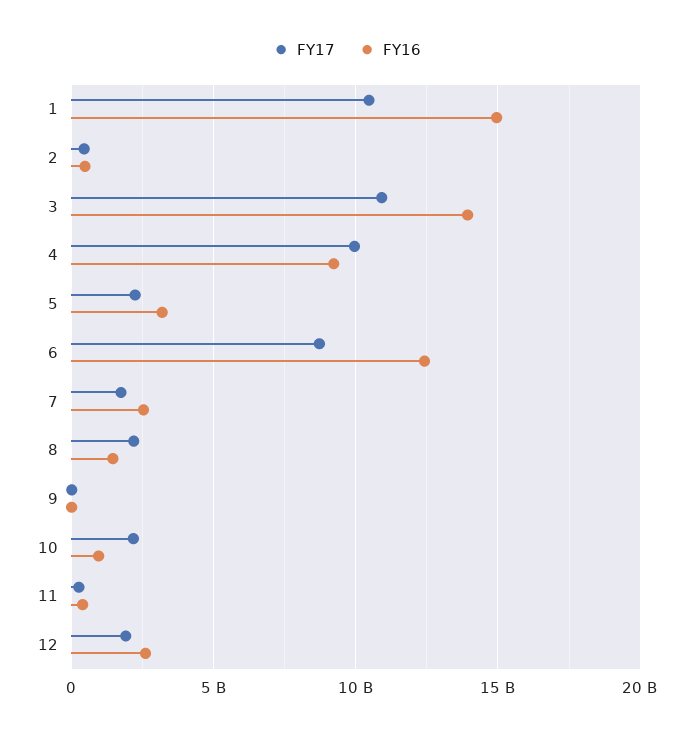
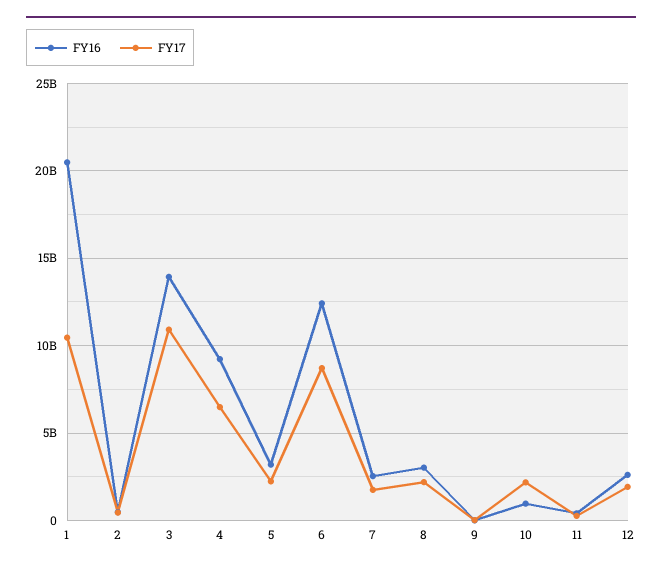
  {
    "FY17": {
      "1": 10500000000,
      "2": 500000000,
      "3": 11000000000,
-     "4": 10000000000,
+     "4": 6500000000,
      "5": 2000000000,
      "6": 8500000000,
      "7": 1500000000,
      "8": 2000000000,
      "9": 0,
      "10": 2000000000,
      "11": 500000000,
      "12": 2000000000
    },
    "FY16": {
-     "1": 15000000000,
+     "1": 20500000000,
      "2": 500000000,
      "3": 14000000000,
      "4": 9000000000,
      "5": 3000000000,
      "6": 12500000000,
      "7": 2500000000,
-     "8": 1500000000,
+     "8": 3000000000,
      "9": 0,
      "10": 1000000000,
      "11": 500000000,
      "12": 2500000000
    }
  }

